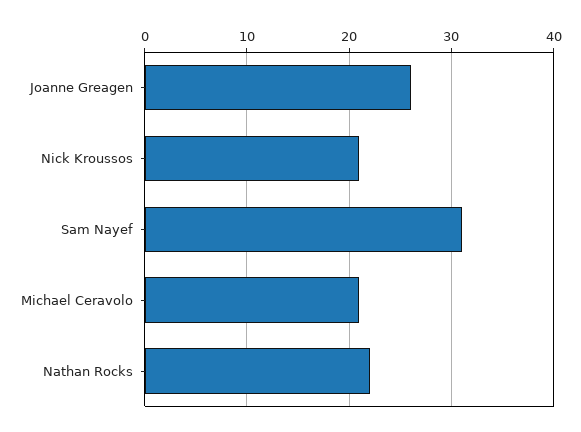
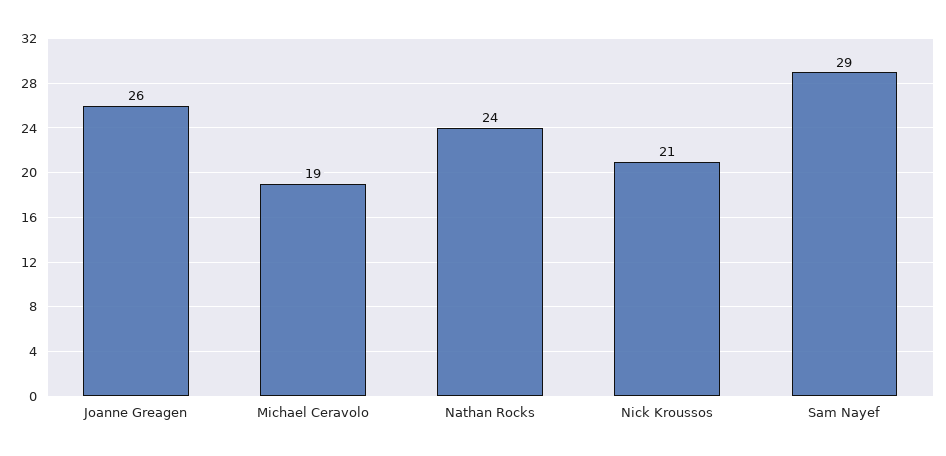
  {
    "Joanne Greagen": 26,
    "Nick Kroussos": 21,
-   "Sam Nayef": 31,
+   "Sam Nayef": 29,
-   "Michael Ceravolo": 21,
+   "Michael Ceravolo": 19,
-   "Nathan Rocks": 22
+   "Nathan Rocks": 24
  }

